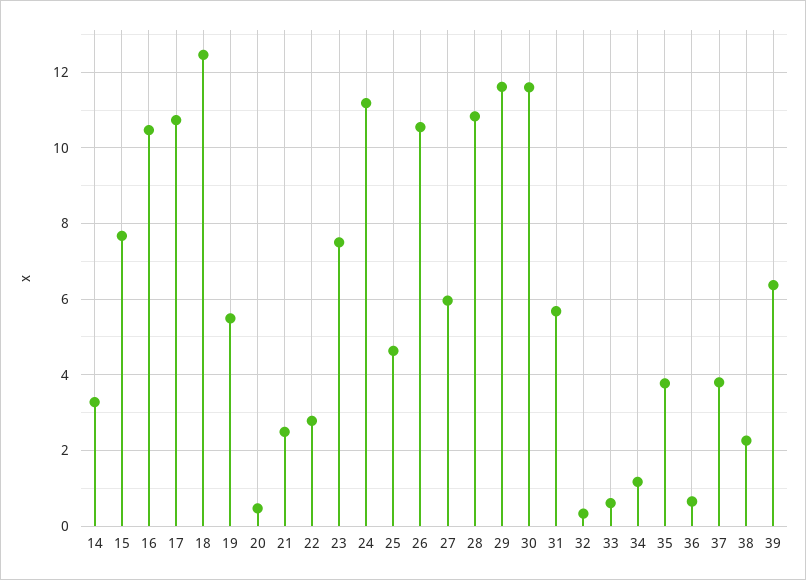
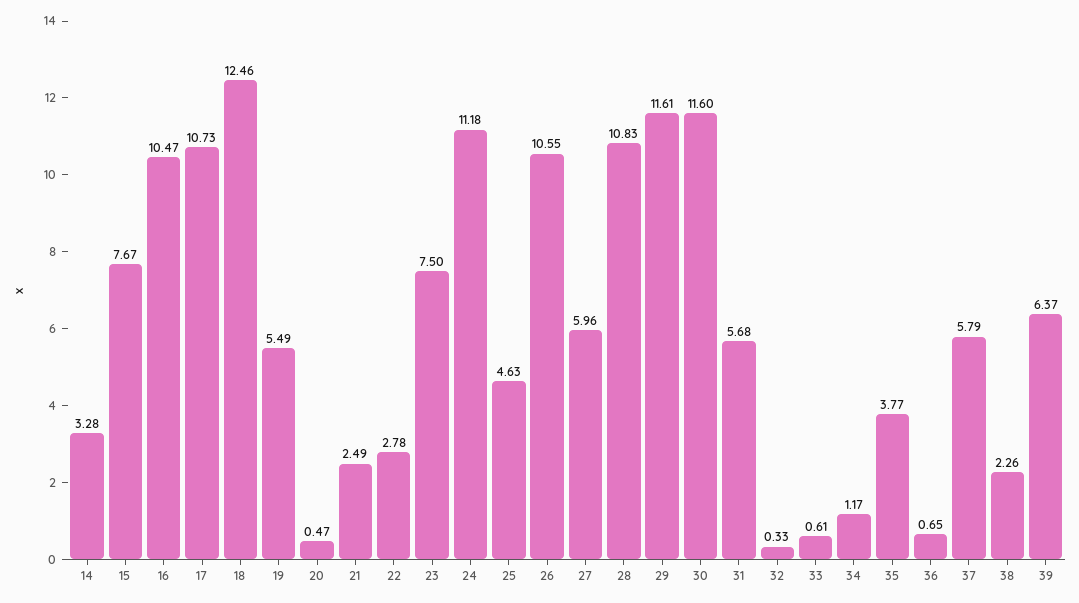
  {
    "14": 3.28,
    "15": 7.67,
    "16": 10.47,
    "17": 10.73,
    "18": 12.46,
    "19": 5.49,
    "20": 0.47,
    "21": 2.49,
    "22": 2.78,
    "23": 7.5,
    "24": 11.18,
    "25": 4.63,
    "26": 10.55,
    "27": 5.96,
    "28": 10.83,
    "29": 11.61,
    "30": 11.6,
    "31": 5.68,
    "32": 0.33,
    "33": 0.61,
    "34": 1.17,
    "35": 3.77,
    "36": 0.65,
-   "37": 3.8,
+   "37": 5.79,
    "38": 2.26,
    "39": 6.37
  }

